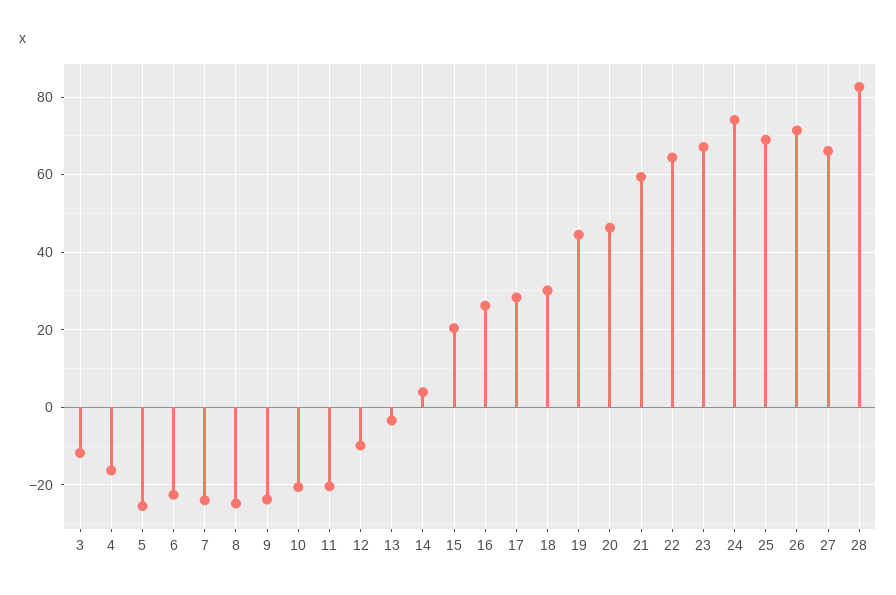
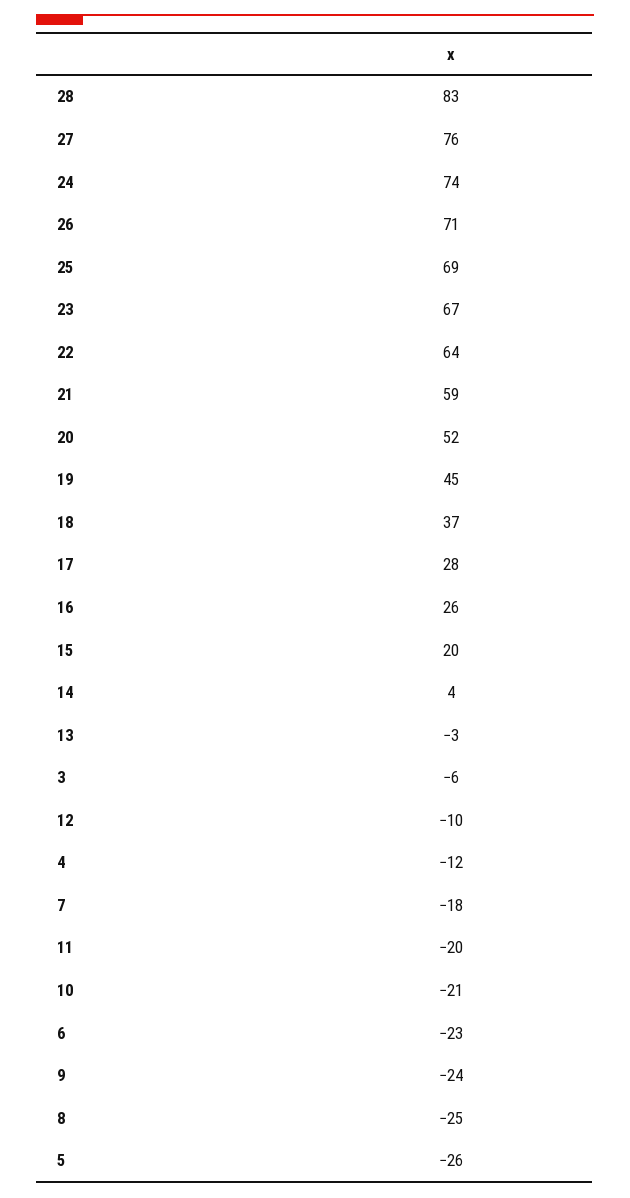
  {
-   "3": -12,
+   "3": -6,
-   "4": -16,
+   "4": -12,
    "5": -26,
    "6": -23,
-   "7": -24,
+   "7": -18,
    "8": -25,
    "9": -24,
    "10": -21,
    "11": -20,
    "12": -10,
    "13": -3,
    "14": 4,
    "15": 20,
    "16": 26,
    "17": 28,
-   "18": 30,
+   "18": 37,
    "19": 45,
-   "20": 46,
+   "20": 52,
    "21": 59,
    "22": 64,
    "23": 67,
    "24": 74,
    "25": 69,
    "26": 71,
-   "27": 66,
+   "27": 76,
    "28": 83
  }

